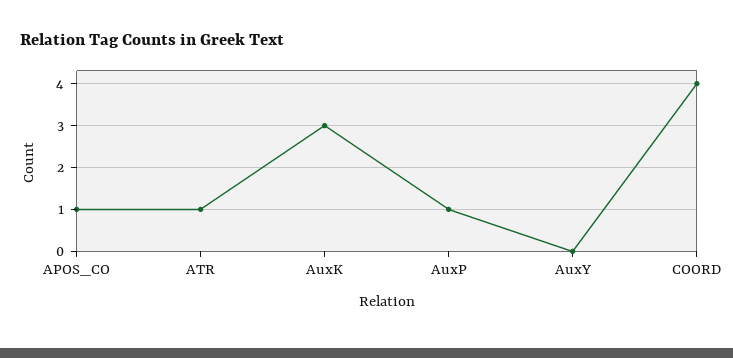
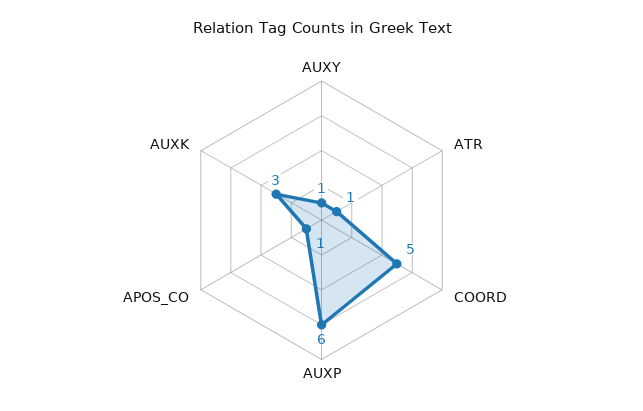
  {
    "APOS_CO": 1,
    "ATR": 1,
    "AuxK": 3,
-   "AuxP": 1,
+   "AuxP": 6,
-   "AuxY": 0,
+   "AuxY": 1,
-   "COORD": 4
+   "COORD": 5
  }

